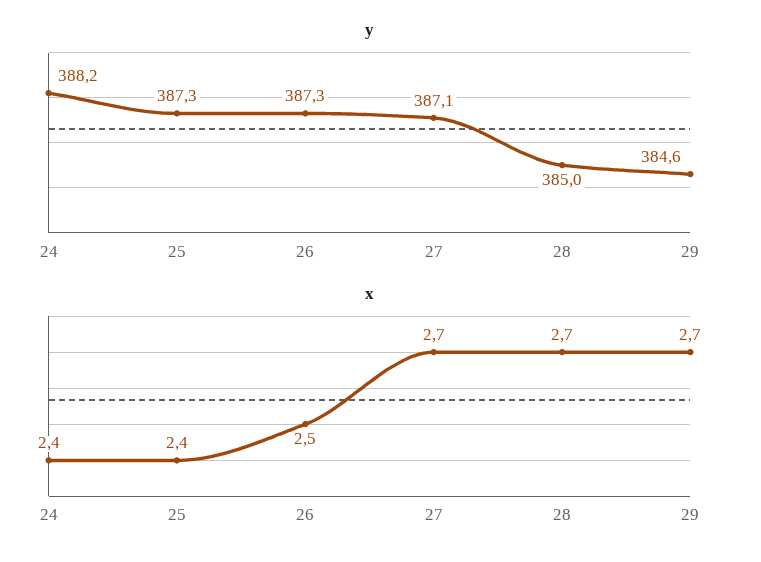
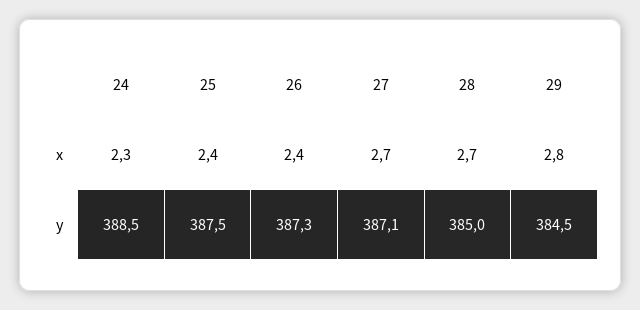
  {
    "y": {
-     "24": 388.2,
+     "24": 388.5,
-     "25": 387.3,
+     "25": 387.5,
      "26": 387.3,
      "27": 387.1,
      "28": 385,
-     "29": 384.6
+     "29": 384.5
    },
    "x": {
-     "24": 2.4,
+     "24": 2.3,
      "25": 2.4,
-     "26": 2.5,
+     "26": 2.4,
      "27": 2.7,
      "28": 2.7,
-     "29": 2.7
+     "29": 2.8
    }
  }

